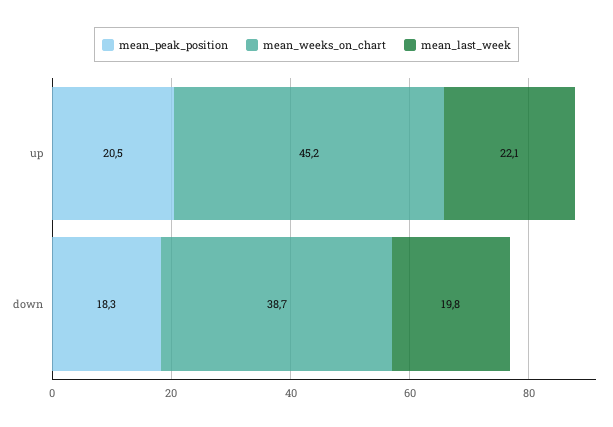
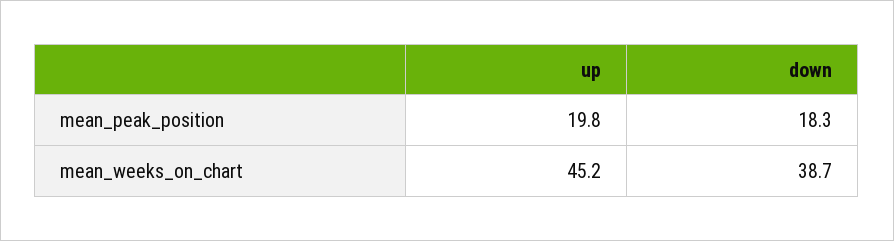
  {
    "mean_peak_position": {
-     "up": 20.5,
+     "up": 19.8,
      "down": 18.3
    },
    "mean_weeks_on_chart": {
      "up": 45.2,
      "down": 38.7
-   },
+   }
-   "mean_last_week": {
-     "up": 22.1,
-     "down": 19.8
-   }
  }

